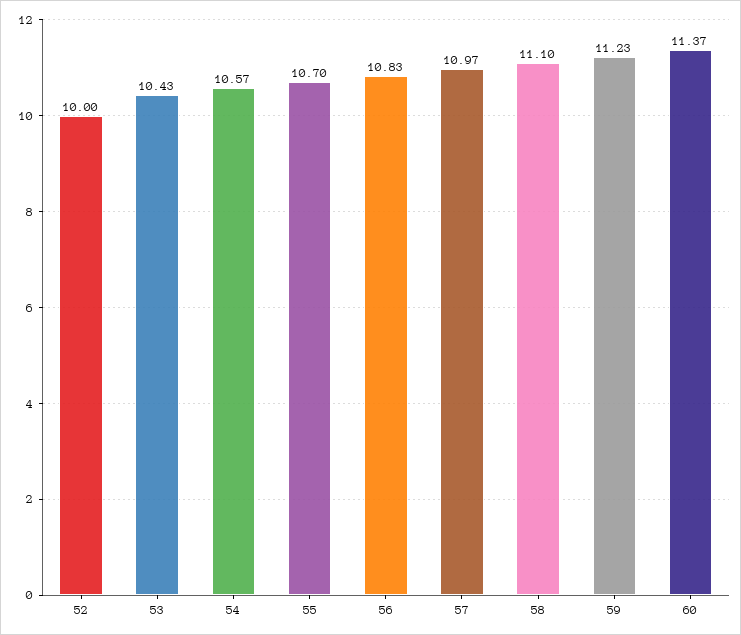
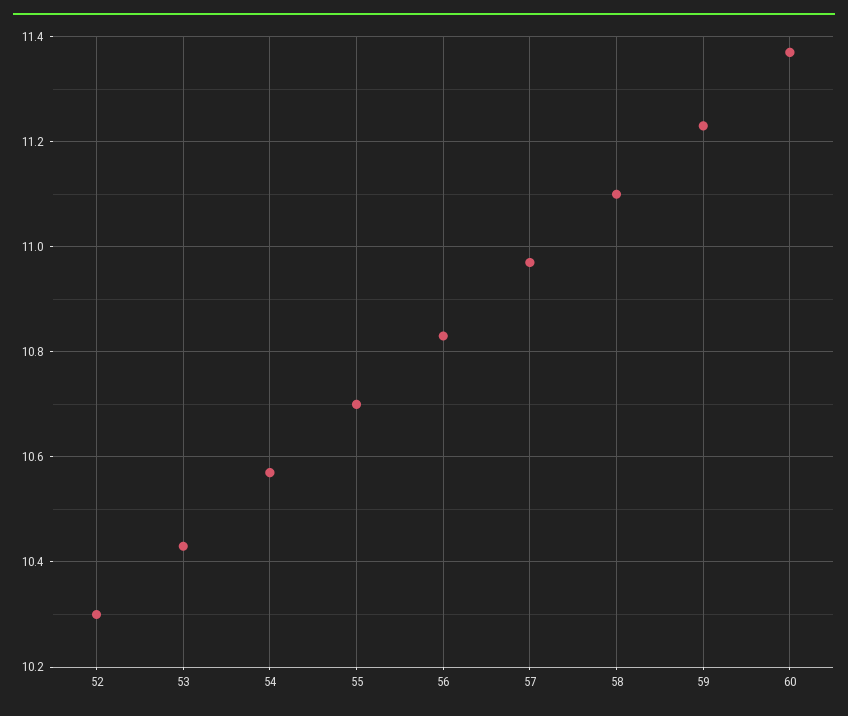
  {
-   "52": 10,
+   "52": 10.3,
    "53": 10.43,
    "54": 10.57,
    "55": 10.7,
    "56": 10.83,
    "57": 10.97,
    "58": 11.1,
    "59": 11.23,
    "60": 11.37
  }

